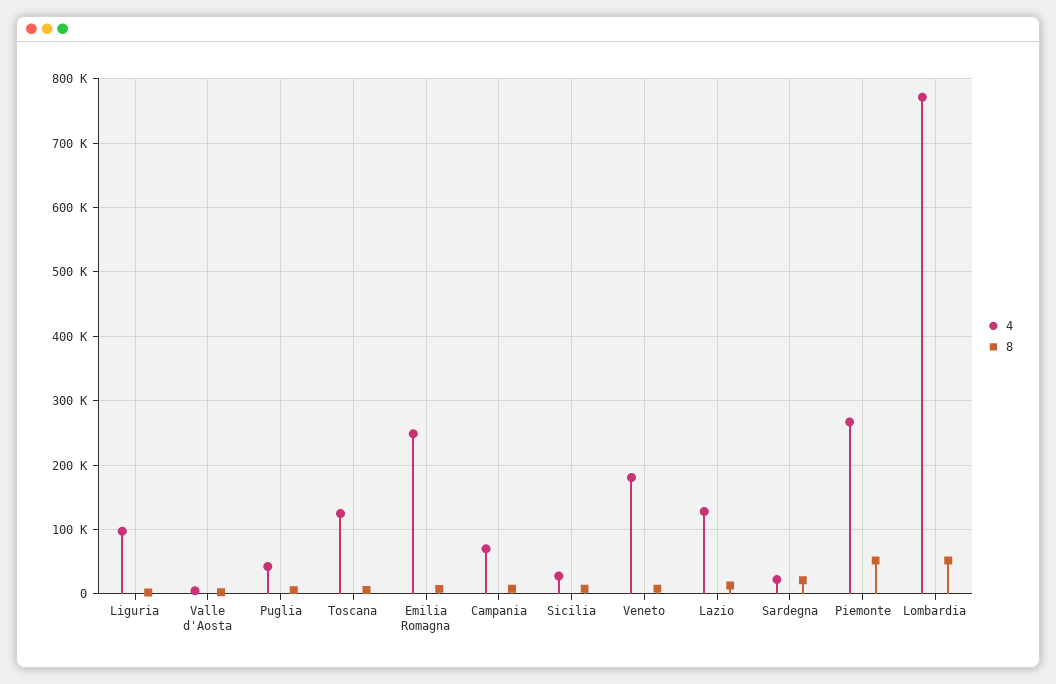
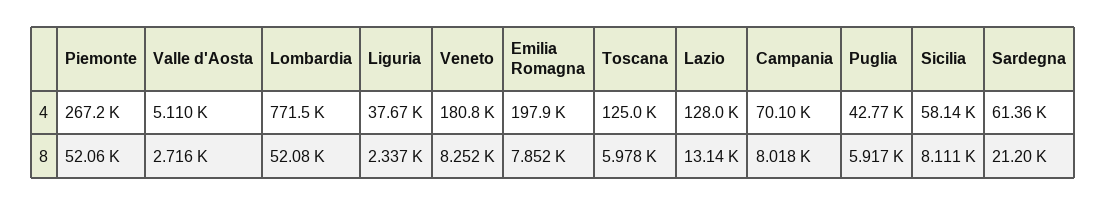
  {
    "4": {
-     "Liguria": 100000,
+     "Liguria": 37670,
      "Valle d'Aosta": 5110,
      "Puglia": 42770,
      "Toscana": 125000,
-     "Emilia Romagna": 250000,
+     "Emilia Romagna": 197900,
      "Campania": 70100,
-     "Sicilia": 30000,
+     "Sicilia": 58140,
      "Veneto": 180800,
      "Lazio": 128000,
-     "Sardegna": 20000,
+     "Sardegna": 61360,
      "Piemonte": 267200,
      "Lombardia": 771500
    },
    "8": {
      "Liguria": 2337,
      "Valle d'Aosta": 2716,
      "Puglia": 5917,
      "Toscana": 5978,
      "Emilia Romagna": 7852,
      "Campania": 8018,
      "Sicilia": 8111,
      "Veneto": 8252,
      "Lazio": 13140,
      "Sardegna": 21200,
      "Piemonte": 52060,
      "Lombardia": 52080
    }
  }

